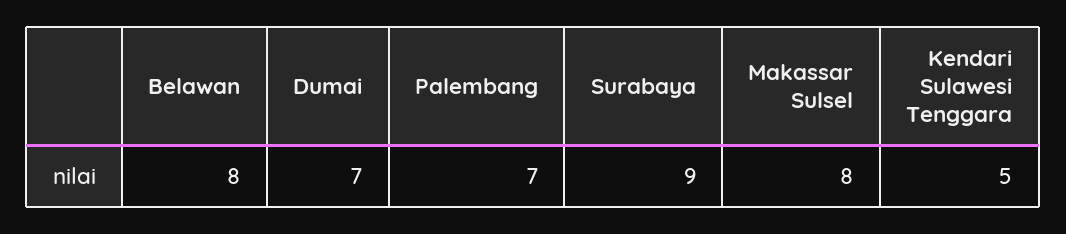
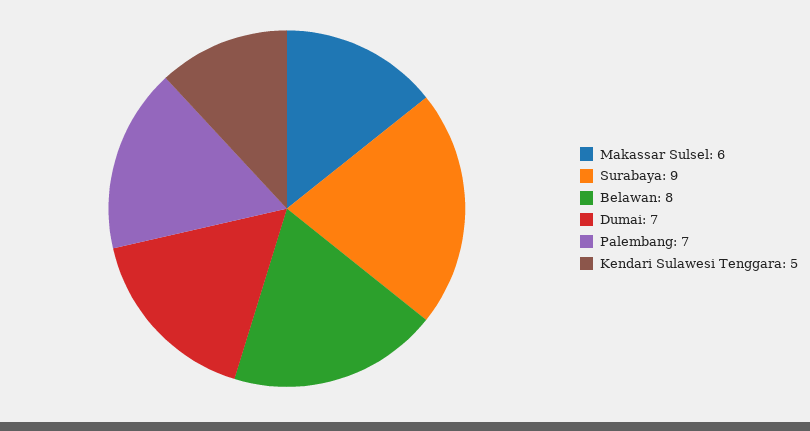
  {
    "Belawan": 8,
    "Dumai": 7,
    "Palembang": 7,
    "Surabaya": 9,
-   "Makassar Sulsel": 8,
+   "Makassar Sulsel": 6,
    "Kendari Sulawesi Tenggara": 5
  }

